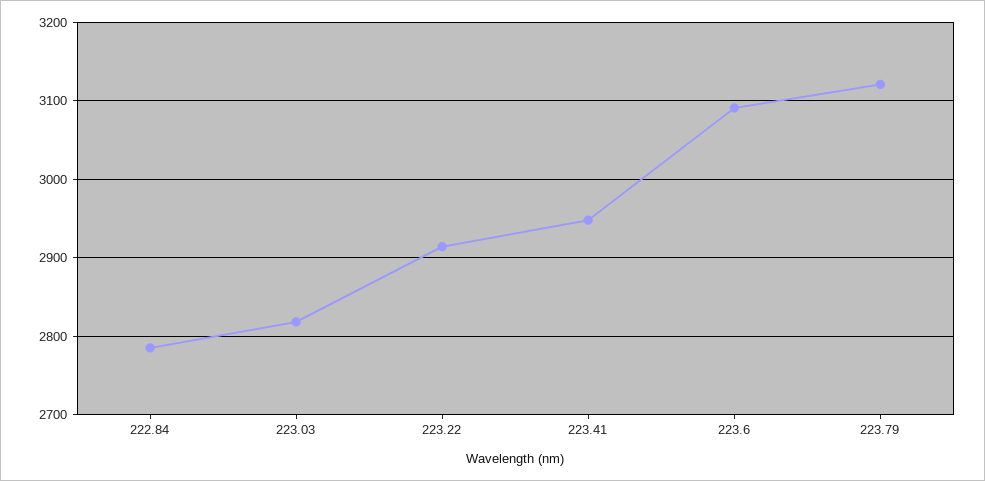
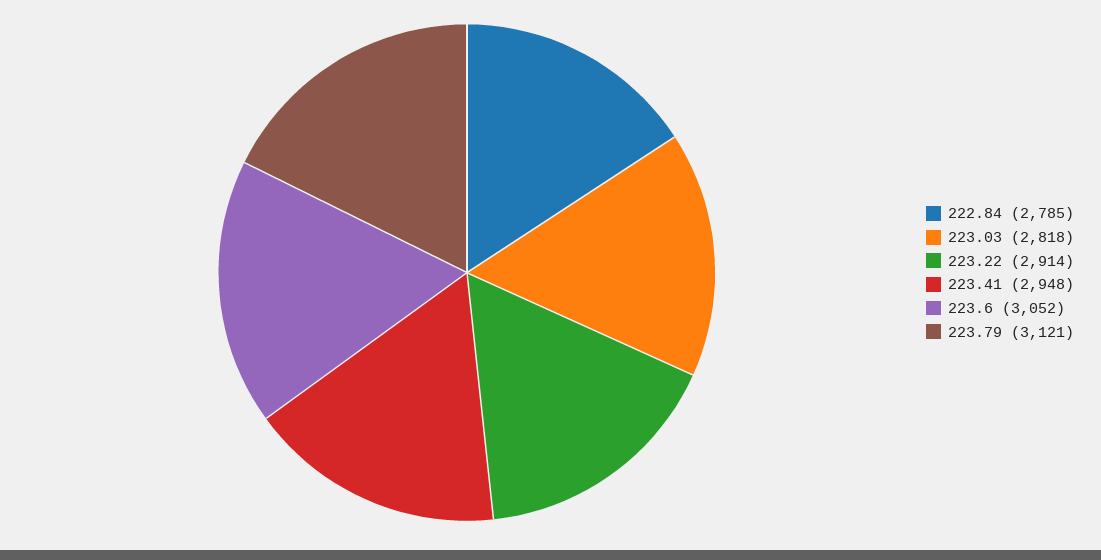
  {
    "222.84": 2785,
    "223.03": 2818,
    "223.22": 2914,
    "223.41": 2948,
-   "223.6": 3090,
+   "223.6": 3052,
    "223.79": 3121
  }

